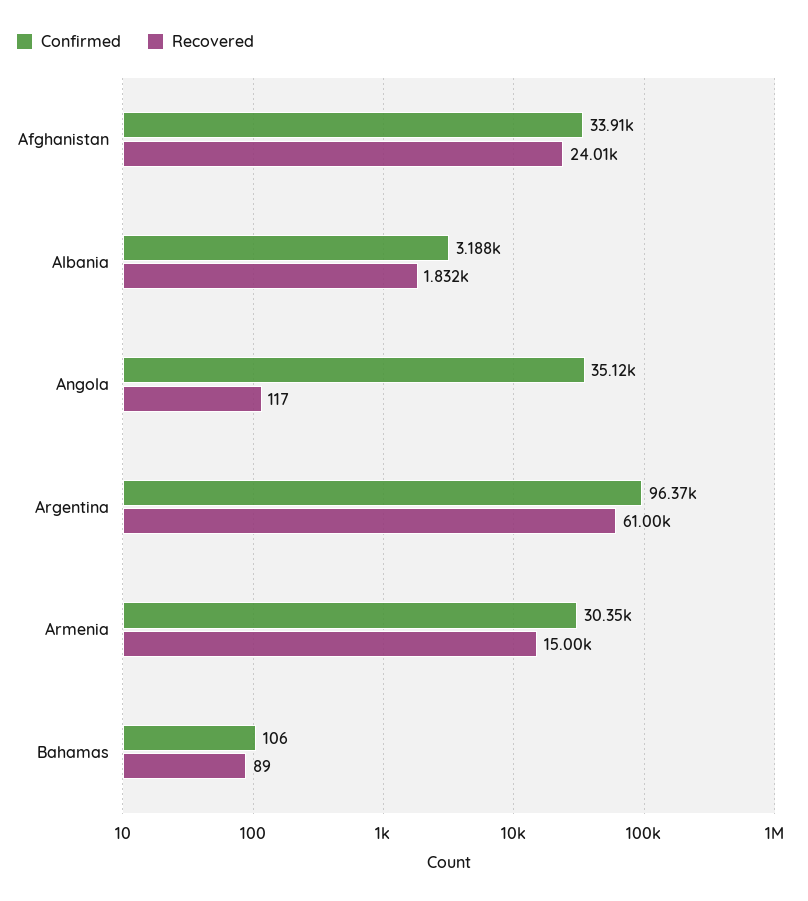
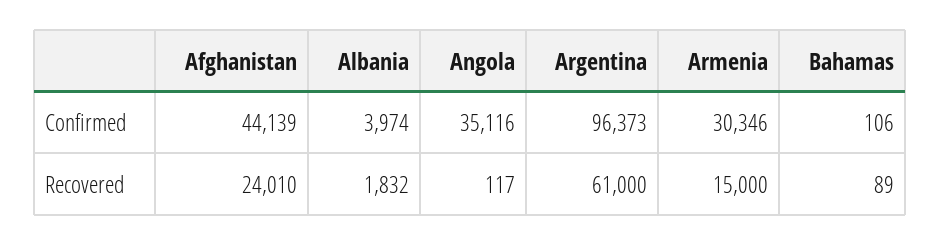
  {
    "Confirmed": {
-     "Afghanistan": 33910,
+     "Afghanistan": 44139,
-     "Albania": 3188,
+     "Albania": 3974,
      "Angola": 35116,
      "Argentina": 96373,
      "Armenia": 30346,
      "Bahamas": 106
    },
    "Recovered": {
      "Afghanistan": 24010,
      "Albania": 1832,
      "Angola": 117,
      "Argentina": 61000,
      "Armenia": 15000,
      "Bahamas": 89
    }
  }

